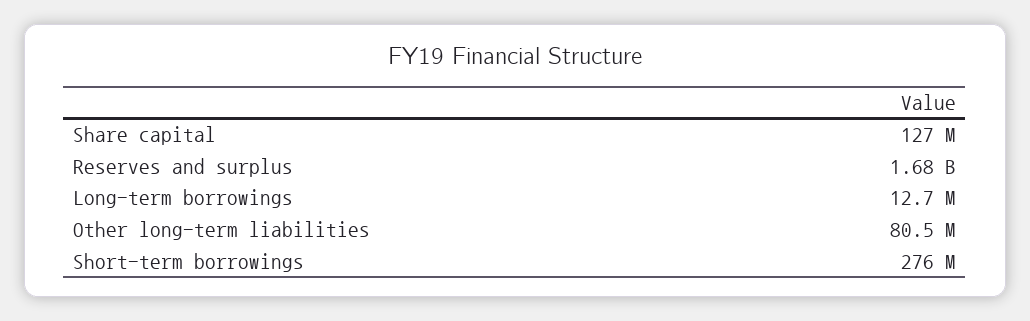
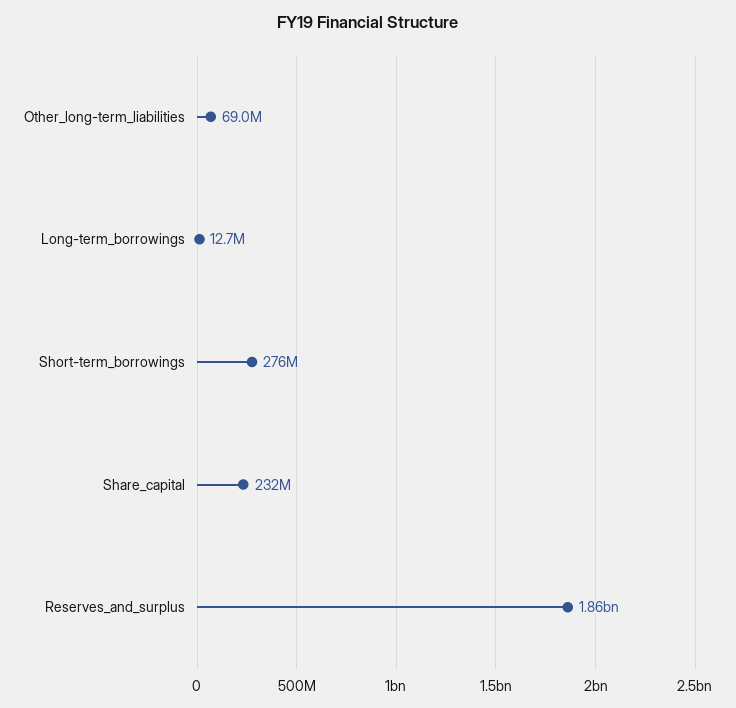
  {
-   "Share capital": 127000000,
+   "Share capital": 232000000,
-   "Reserves and surplus": 1680000000,
+   "Reserves and surplus": 1860000000,
    "Long-term borrowings": 12700000,
-   "Other long-term liabilities": 80500000,
+   "Other long-term liabilities": 69000000,
    "Short-term borrowings": 276000000
  }

